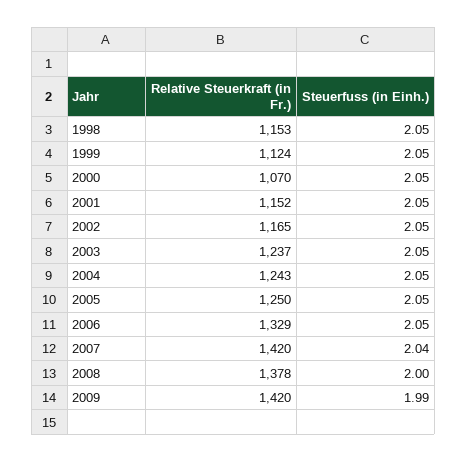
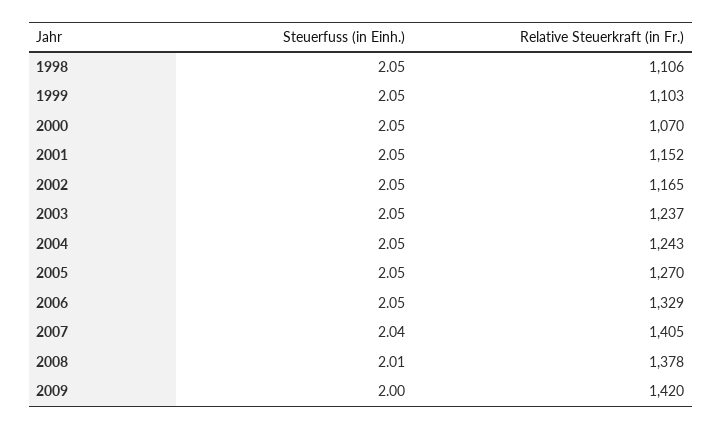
  {
    "Relative Steuerkraft (in Fr.)": {
-     "1998": 1153,
+     "1998": 1106,
-     "1999": 1124,
+     "1999": 1103,
      "2000": 1070,
      "2001": 1152,
      "2002": 1165,
      "2003": 1237,
      "2004": 1243,
-     "2005": 1250,
+     "2005": 1270,
      "2006": 1329,
-     "2007": 1420,
+     "2007": 1405,
      "2008": 1378,
      "2009": 1420
    },
    "Steuerfuss (in Einh.)": {
      "1998": 2.05,
      "1999": 2.05,
      "2000": 2.05,
      "2001": 2.05,
      "2002": 2.05,
      "2003": 2.05,
      "2004": 2.05,
      "2005": 2.05,
      "2006": 2.05,
      "2007": 2.04,
-     "2008": 2,
+     "2008": 2.01,
-     "2009": 1.99
+     "2009": 2
    }
  }

